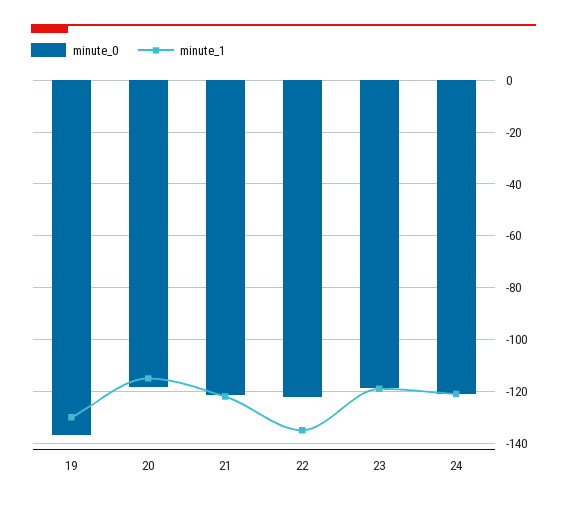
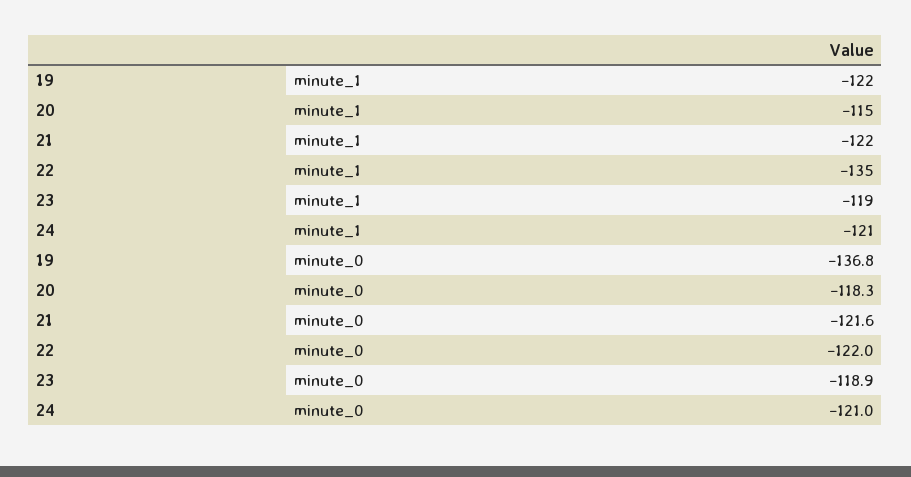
  {
    "minute_0": {
      "19": -136.8,
      "20": -118.3,
      "21": -121.6,
      "22": -122,
      "23": -118.9,
      "24": -121
    },
    "minute_1": {
-     "19": -130,
+     "19": -122,
      "20": -115,
      "21": -122,
      "22": -135,
      "23": -119,
      "24": -121
    }
  }

